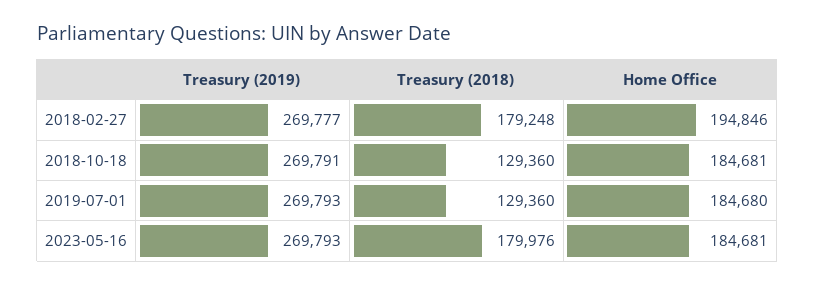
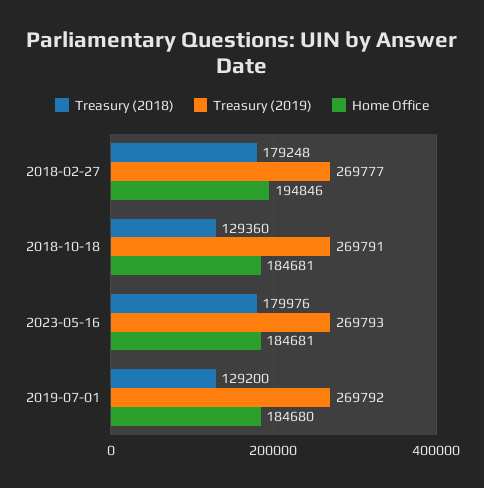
  {
    "Treasury (2019)": {
      "2018-02-27": 269777,
      "2018-10-18": 269791,
-     "2019-07-01": 269793,
+     "2019-07-01": 269792,
      "2023-05-16": 269793
    },
    "Treasury (2018)": {
      "2018-02-27": 179248,
      "2018-10-18": 129360,
-     "2019-07-01": 129360,
+     "2019-07-01": 129200,
      "2023-05-16": 179976
    },
    "Home Office": {
      "2018-02-27": 194846,
      "2018-10-18": 184681,
      "2019-07-01": 184680,
      "2023-05-16": 184681
    }
  }

